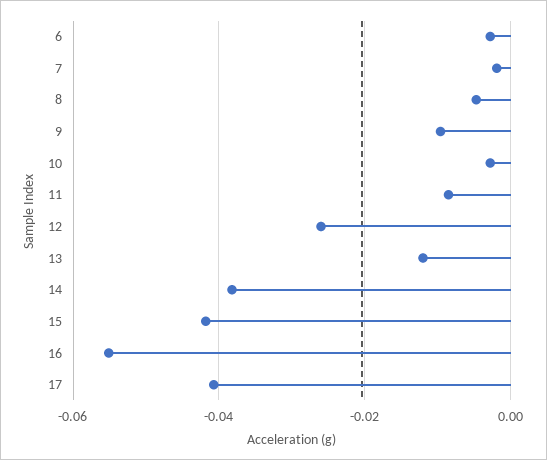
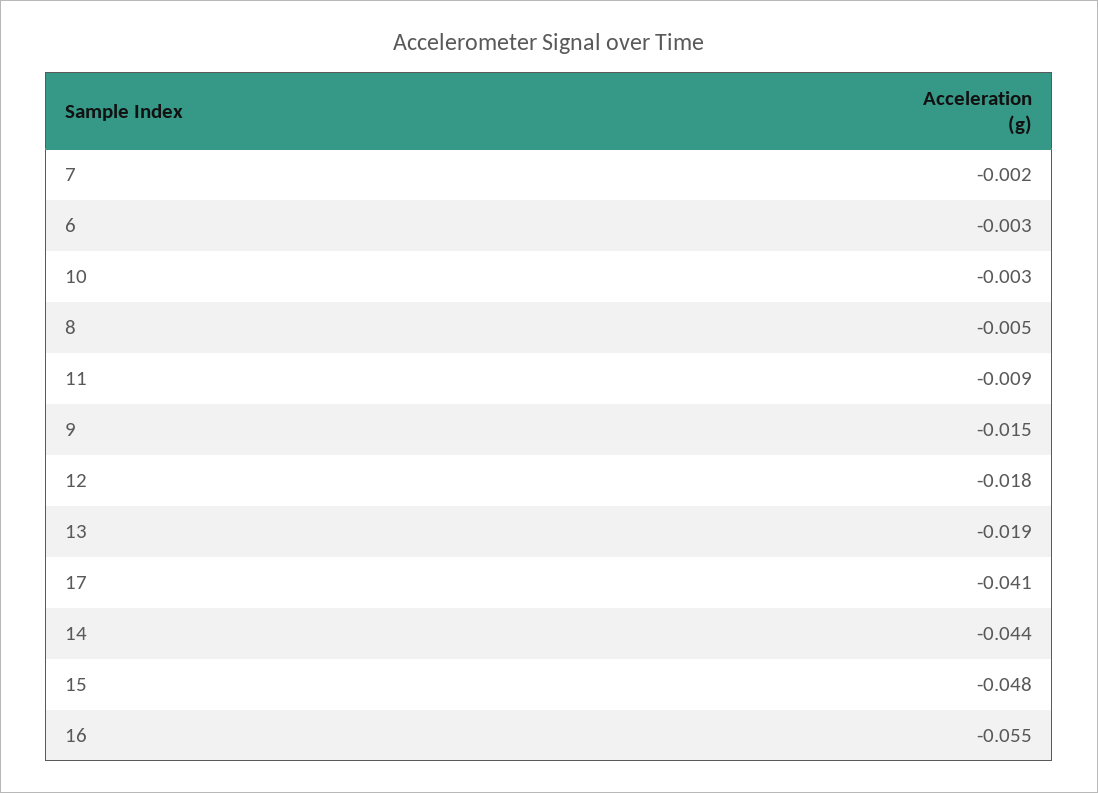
  {
    "6": -0.003,
    "7": -0.002,
    "8": -0.005,
-   "9": -0.01,
+   "9": -0.015,
    "10": -0.003,
    "11": -0.009,
-   "12": -0.026,
+   "12": -0.018,
-   "13": -0.012,
+   "13": -0.019,
-   "14": -0.038,
+   "14": -0.044,
-   "15": -0.042,
+   "15": -0.048,
    "16": -0.055,
    "17": -0.041
  }

